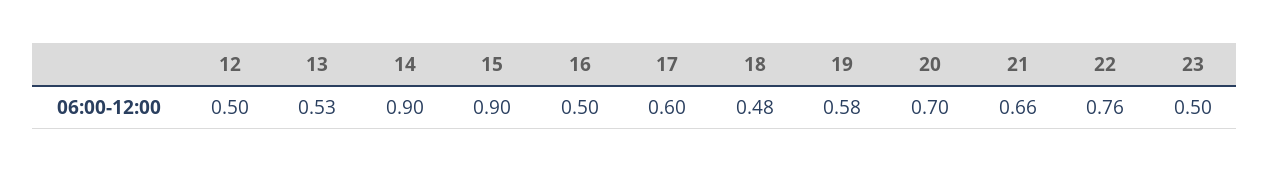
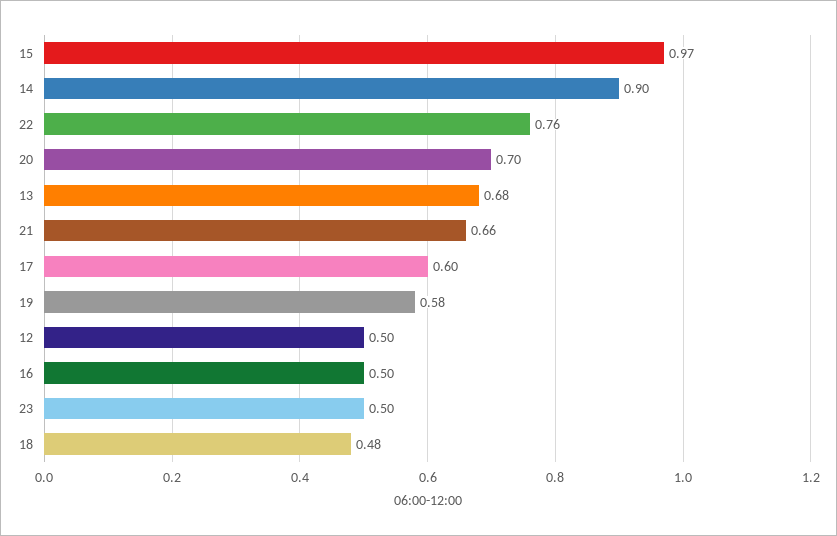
  {
    "12": 0.5,
-   "13": 0.53,
+   "13": 0.68,
    "14": 0.9,
-   "15": 0.9,
+   "15": 0.97,
    "16": 0.5,
    "17": 0.6,
    "18": 0.48,
    "19": 0.58,
    "20": 0.7,
    "21": 0.66,
    "22": 0.76,
    "23": 0.5
  }

